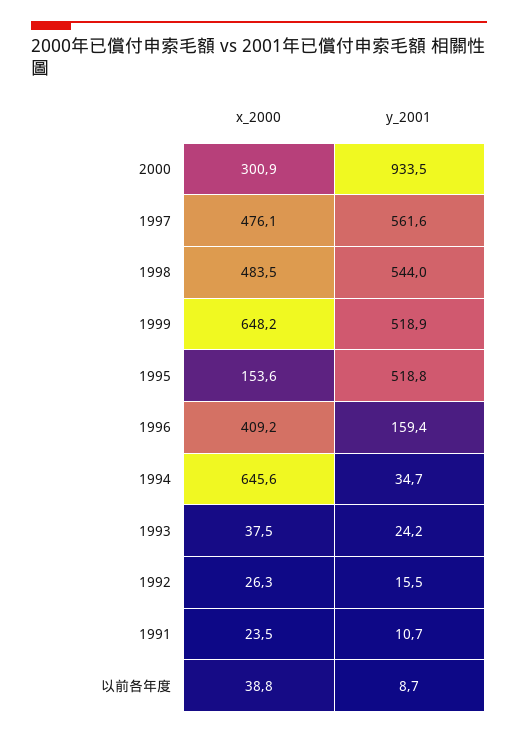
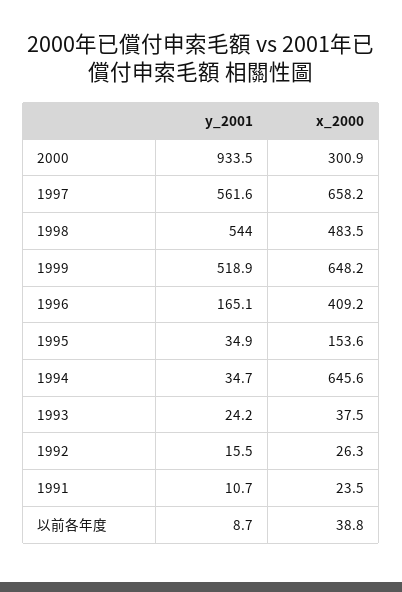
  {
    "x_2000": {
      "2000": 300.9,
-     "1997": 476.1,
+     "1997": 658.2,
      "1998": 483.5,
      "1999": 648.2,
      "1995": 153.6,
      "1996": 409.2,
      "1994": 645.6,
      "1993": 37.5,
      "1992": 26.3,
      "1991": 23.5,
      "以前各年度": 38.8
    },
    "y_2001": {
      "2000": 933.5,
      "1997": 561.6,
      "1998": 544,
      "1999": 518.9,
-     "1995": 518.8,
+     "1995": 34.9,
-     "1996": 159.4,
+     "1996": 165.1,
      "1994": 34.7,
      "1993": 24.2,
      "1992": 15.5,
      "1991": 10.7,
      "以前各年度": 8.7
    }
  }

